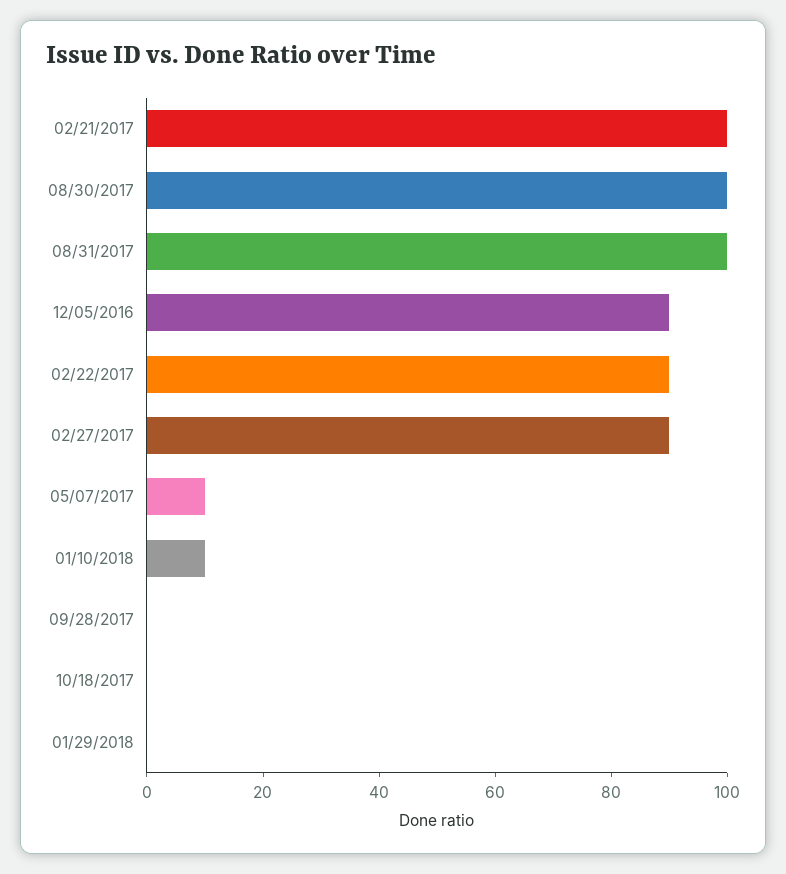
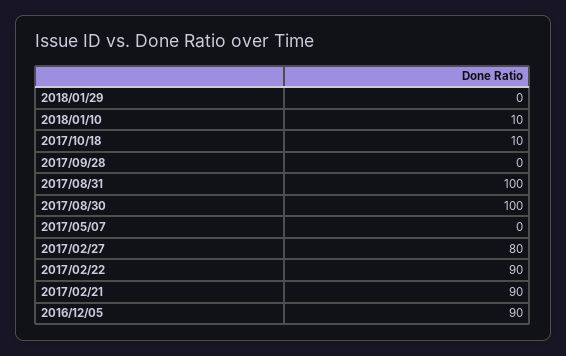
  {
-   "02/21/2017": 100,
+   "02/21/2017": 90,
    "08/30/2017": 100,
    "08/31/2017": 100,
    "12/05/2016": 90,
    "02/22/2017": 90,
-   "02/27/2017": 90,
+   "02/27/2017": 80,
-   "05/07/2017": 10,
+   "05/07/2017": 0,
    "01/10/2018": 10,
    "09/28/2017": 0,
-   "10/18/2017": 0,
+   "10/18/2017": 10,
    "01/29/2018": 0
  }

